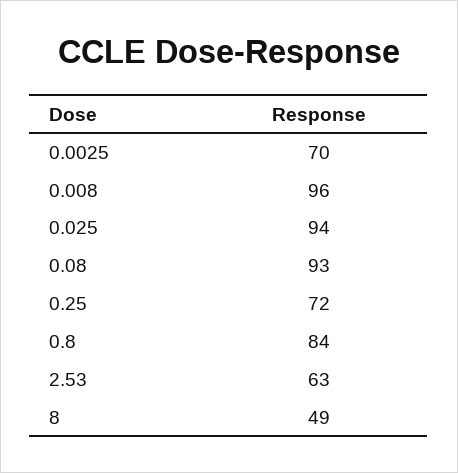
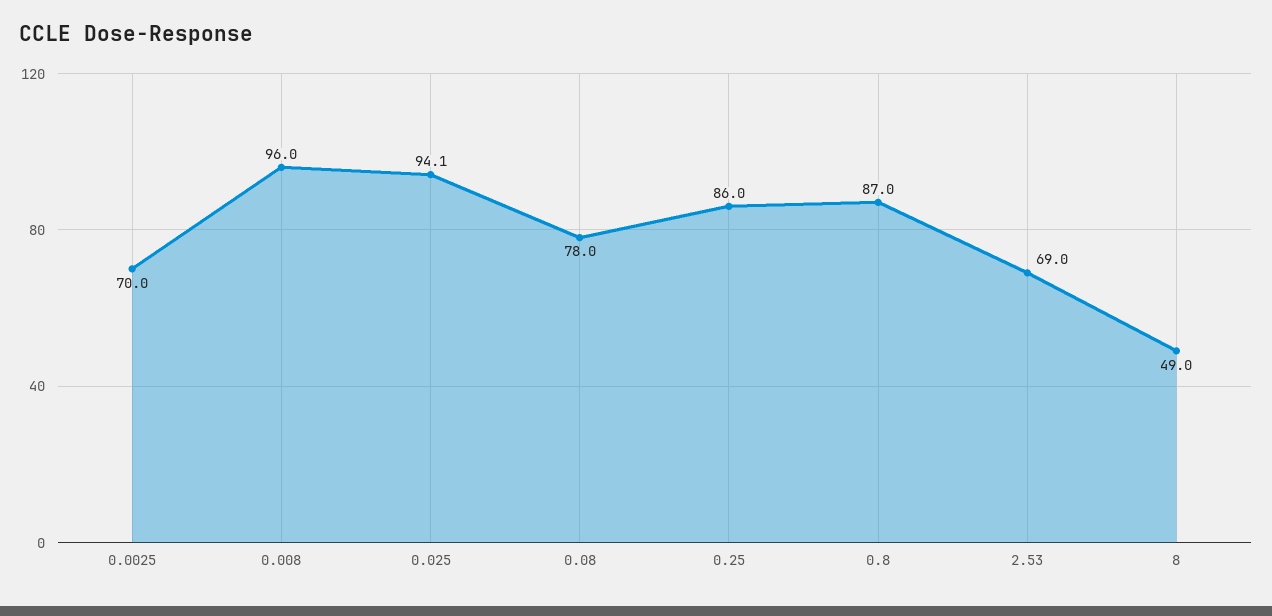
  {
    "0.0025": 70,
    "0.008": 96,
    "0.025": 94.1,
-   "0.08": 93,
+   "0.08": 78,
-   "0.25": 72,
+   "0.25": 86,
-   "0.8": 84,
+   "0.8": 87,
-   "2.53": 63,
+   "2.53": 69,
    "8": 49
  }

